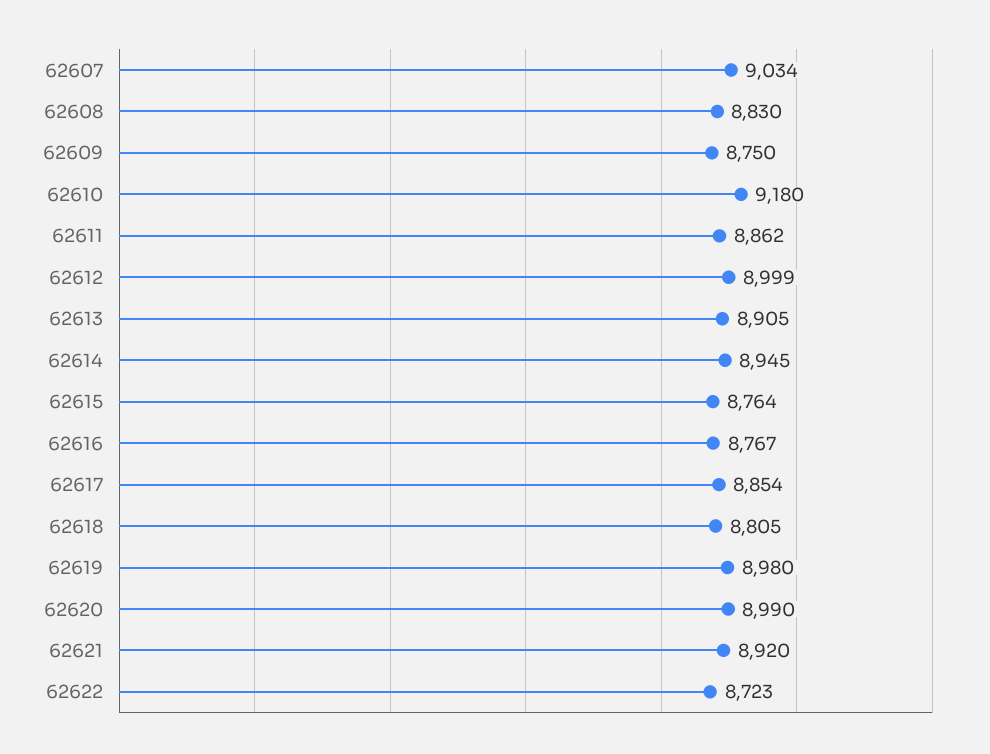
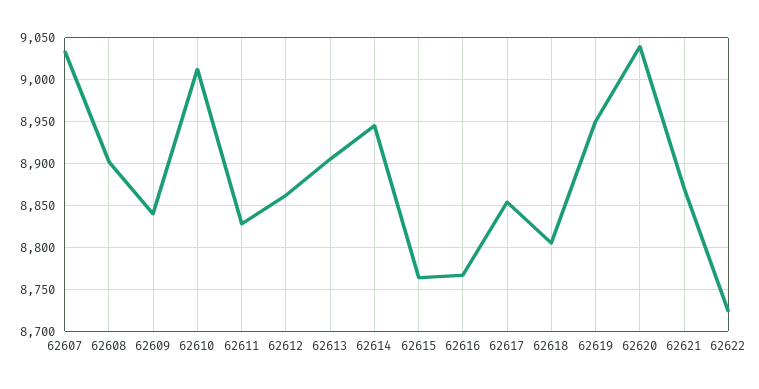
  {
    "62607": 9034,
-   "62608": 8830,
+   "62608": 8900,
-   "62609": 8750,
+   "62609": 8840,
-   "62610": 9180,
+   "62610": 9010,
-   "62611": 8862,
+   "62611": 8830,
-   "62612": 8999,
+   "62612": 8860,
    "62613": 8905,
    "62614": 8945,
    "62615": 8764,
    "62616": 8767,
    "62617": 8854,
    "62618": 8805,
-   "62619": 8980,
+   "62619": 8950,
-   "62620": 8990,
+   "62620": 9040,
-   "62621": 8920,
+   "62621": 8870,
    "62622": 8723
  }

